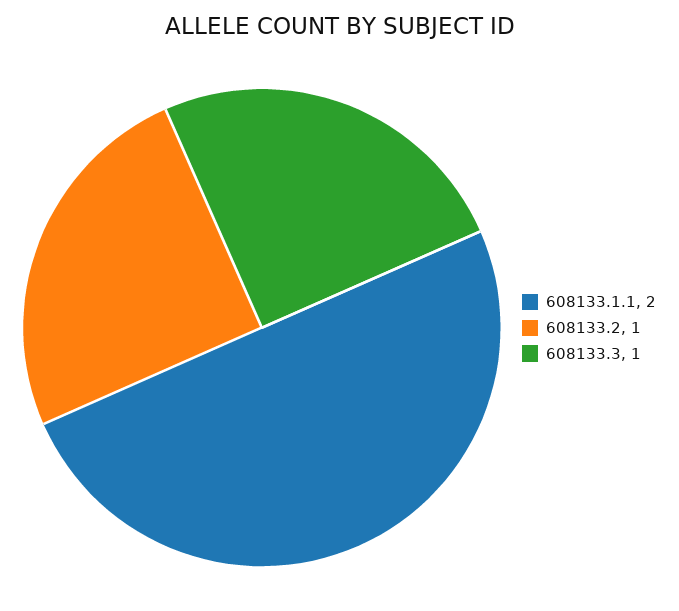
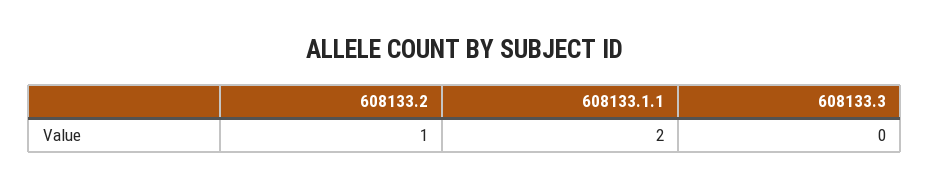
  {
    "608133.1.1": 2,
    "608133.2": 1,
-   "608133.3": 1
+   "608133.3": 0
  }

